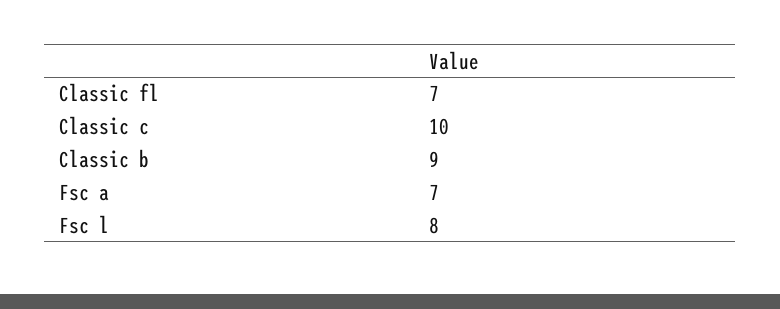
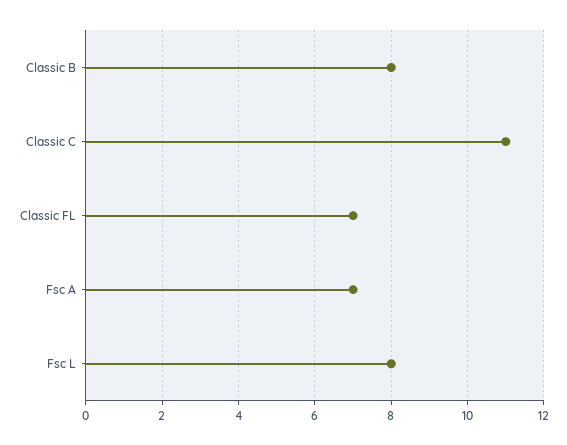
  {
    "Classic fl": 7,
-   "Classic c": 10,
+   "Classic c": 11,
-   "Classic b": 9,
+   "Classic b": 8,
    "Fsc a": 7,
    "Fsc l": 8
  }

